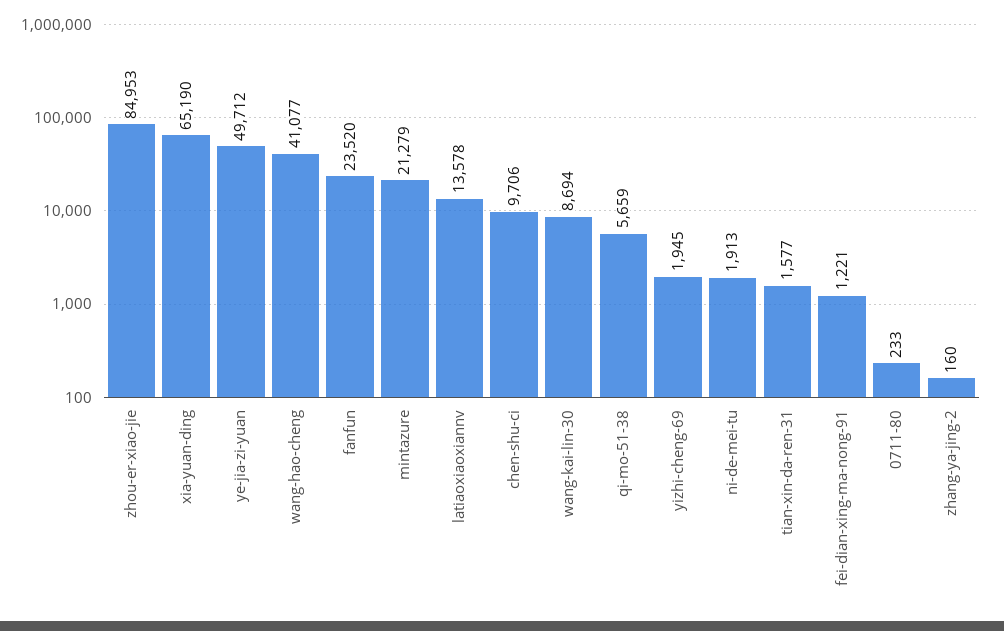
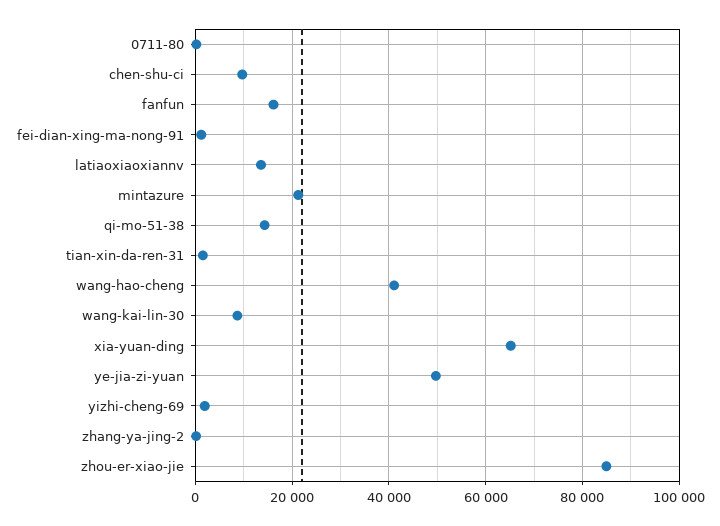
  {
    "zhou-er-xiao-jie": 84953,
    "xia-yuan-ding": 65190,
    "ye-jia-zi-yuan": 49712,
    "wang-hao-cheng": 41077,
-   "fanfun": 23520,
+   "fanfun": 16000,
    "mintazure": 21279,
    "latiaoxiaoxiannv": 13578,
    "chen-shu-ci": 9706,
    "wang-kai-lin-30": 8694,
-   "qi-mo-51-38": 5659,
+   "qi-mo-51-38": 14000,
    "yizhi-cheng-69": 1945,
-   "ni-de-mei-tu": 1913,
    "tian-xin-da-ren-31": 1577,
    "fei-dian-xing-ma-nong-91": 1221,
    "0711-80": 233,
    "zhang-ya-jing-2": 160
  }

